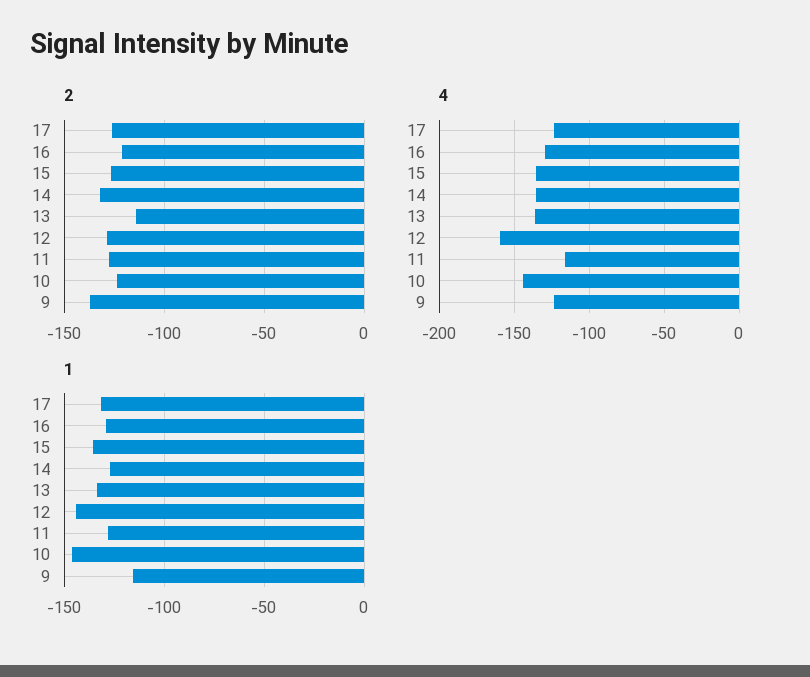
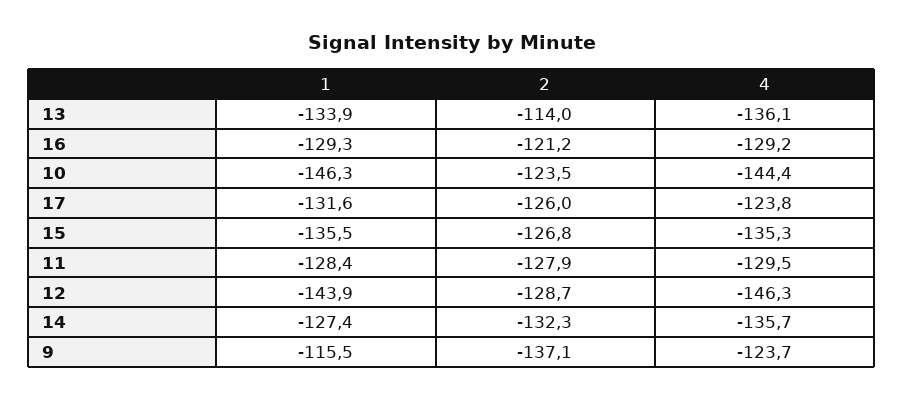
  {
    "2": {
      "17": -126,
      "16": -121.2,
      "15": -126.8,
      "14": -132.3,
      "13": -114,
      "12": -128.7,
      "11": -127.9,
      "10": -123.5,
      "9": -137.1
    },
    "4": {
      "17": -123.8,
      "16": -129.2,
      "15": -135.3,
      "14": -135.7,
      "13": -136.1,
-     "12": -160,
+     "12": -146.3,
-     "11": -115,
+     "11": -129.5,
      "10": -144.4,
      "9": -123.7
    },
    "1": {
      "17": -131.6,
      "16": -129.3,
      "15": -135.5,
      "14": -127.4,
      "13": -133.9,
      "12": -143.9,
      "11": -128.4,
      "10": -146.3,
      "9": -115.5
    }
  }

